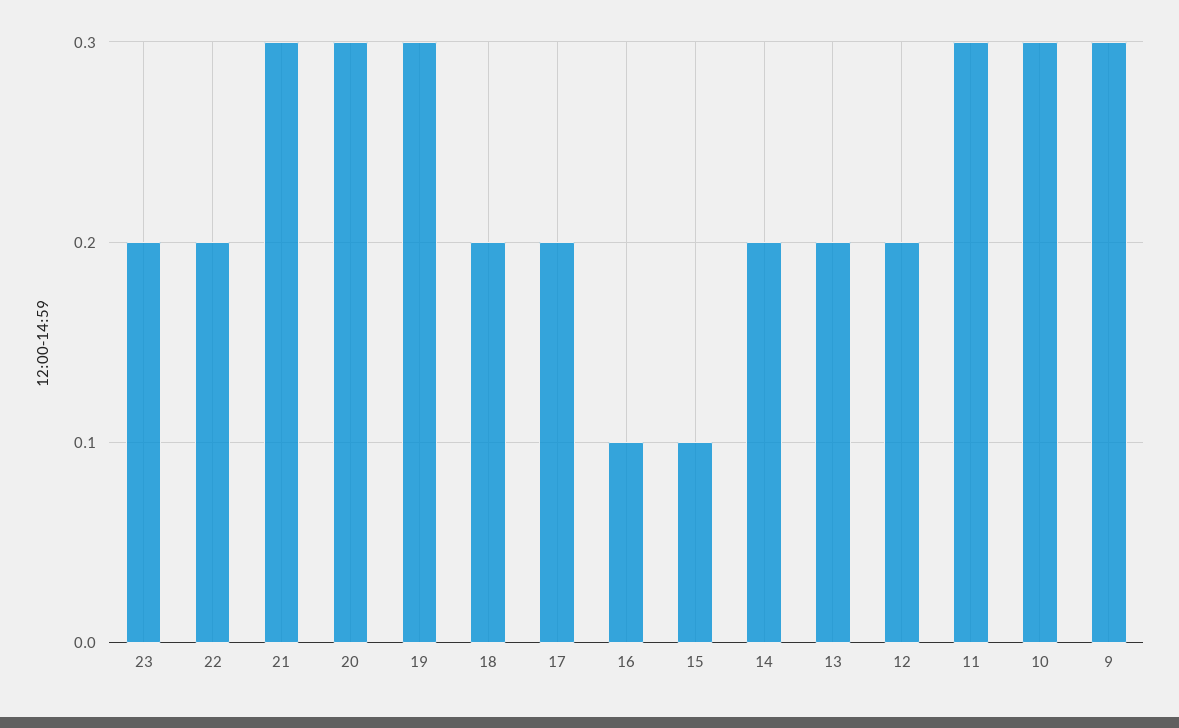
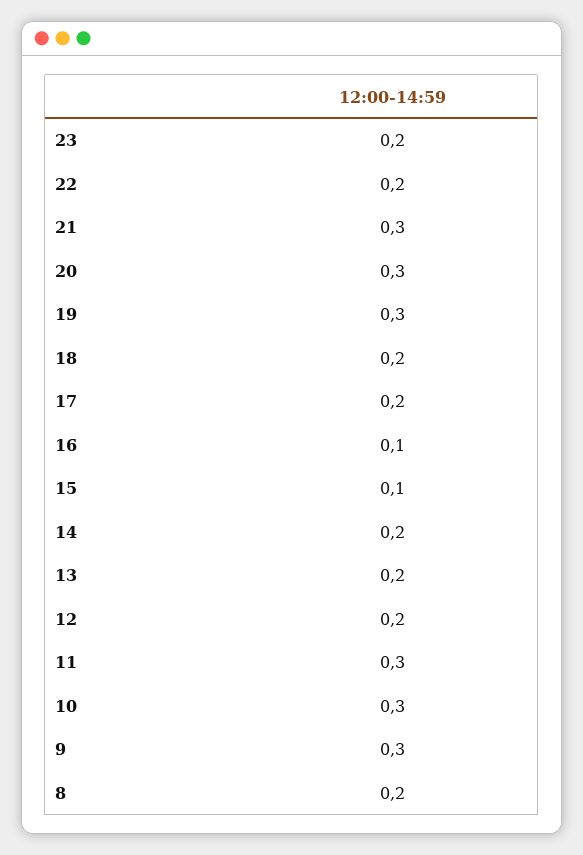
  {
    "23": 0.2,
    "22": 0.2,
    "21": 0.3,
    "20": 0.3,
    "19": 0.3,
    "18": 0.2,
    "17": 0.2,
    "16": 0.1,
    "15": 0.1,
    "14": 0.2,
    "13": 0.2,
    "12": 0.2,
    "11": 0.3,
    "10": 0.3,
-   "9": 0.3
+   "9": 0.3,
+   "8": 0.2
  }

